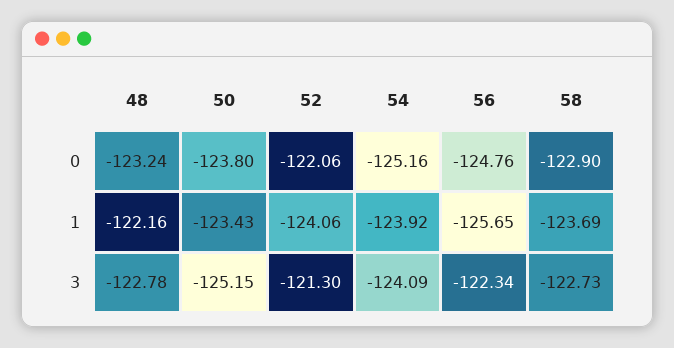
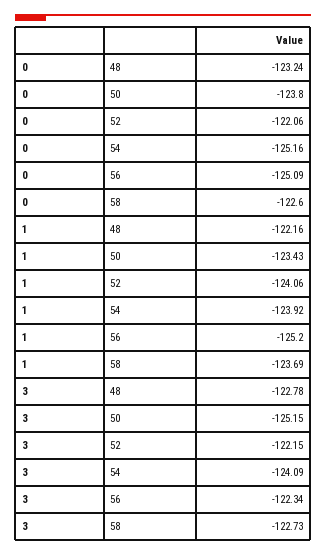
  {
    "48": {
      "0": -123.24,
      "1": -122.16,
      "3": -122.78
    },
    "50": {
      "0": -123.8,
      "1": -123.43,
      "3": -125.15
    },
    "52": {
      "0": -122.06,
      "1": -124.06,
-     "3": -121.3
+     "3": -122.15
    },
    "54": {
      "0": -125.16,
      "1": -123.92,
      "3": -124.09
    },
    "56": {
-     "0": -124.76,
+     "0": -125.09,
-     "1": -125.65,
+     "1": -125.2,
      "3": -122.34
    },
    "58": {
-     "0": -122.9,
+     "0": -122.6,
      "1": -123.69,
      "3": -122.73
    }
  }

